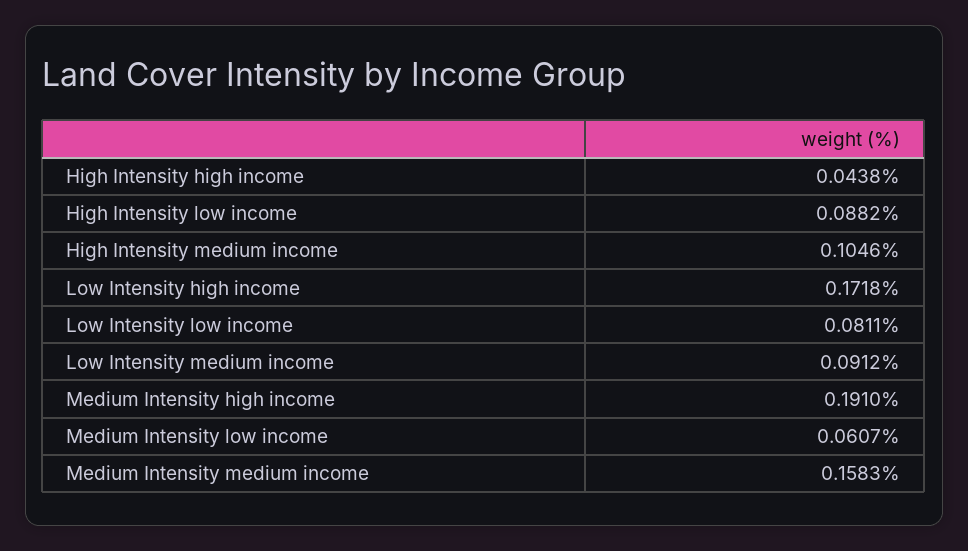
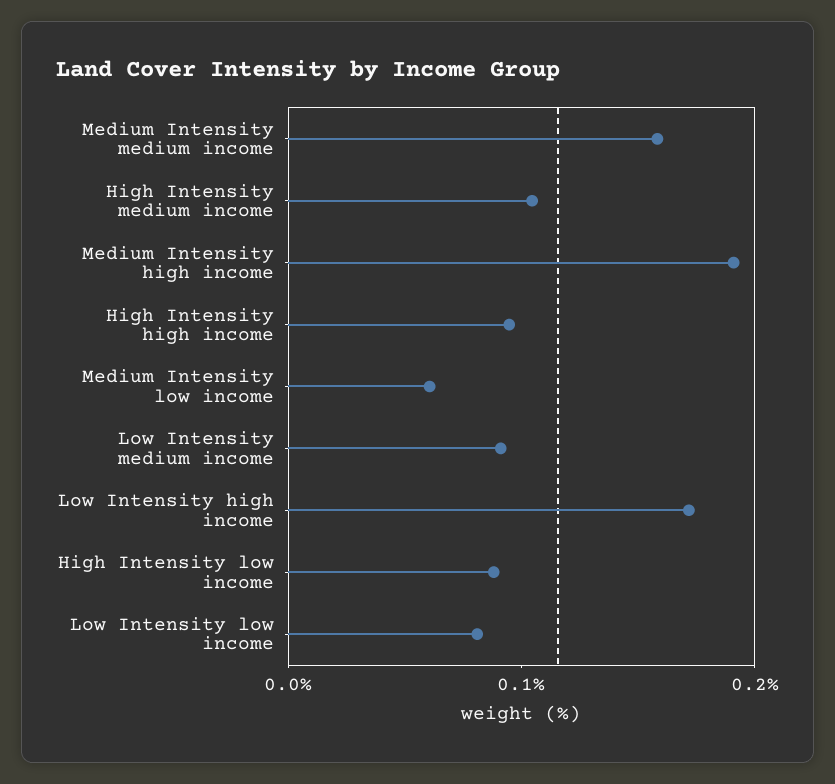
  {
-   "High Intensity high income": 0.0438,
+   "High Intensity high income": 0.1,
    "High Intensity low income": 0.0882,
    "High Intensity medium income": 0.1046,
    "Low Intensity high income": 0.1718,
    "Low Intensity low income": 0.0811,
    "Low Intensity medium income": 0.0912,
    "Medium Intensity high income": 0.191,
    "Medium Intensity low income": 0.0607,
    "Medium Intensity medium income": 0.1583
  }

